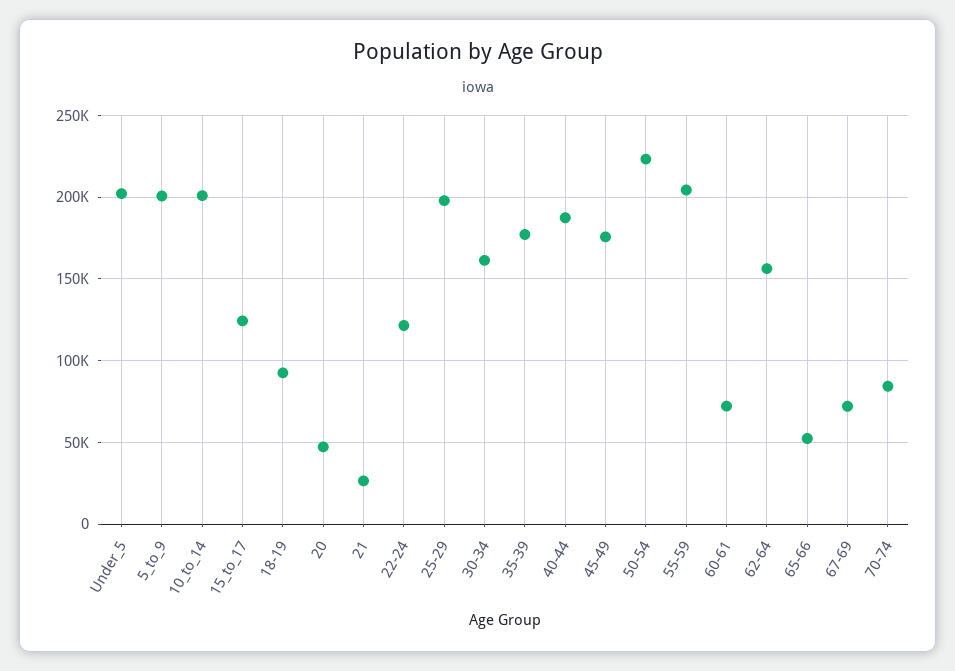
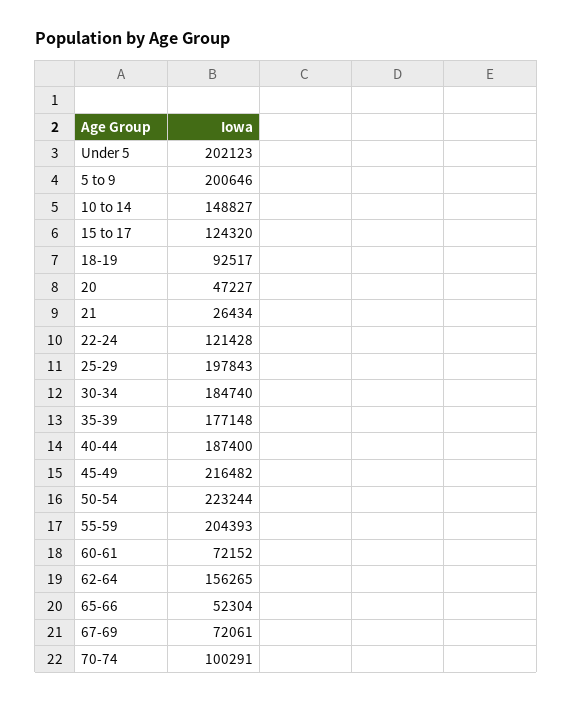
  {
    "Under_5": 202123,
    "5_to_9": 200646,
-   "10_to_14": 200000,
+   "10_to_14": 148827,
    "15_to_17": 124320,
    "18-19": 92517,
    "20": 47227,
    "21": 26434,
    "22-24": 121428,
    "25-29": 197843,
-   "30-34": 160000,
+   "30-34": 184740,
    "35-39": 177148,
    "40-44": 187400,
-   "45-49": 175000,
+   "45-49": 216482,
    "50-54": 223244,
    "55-59": 204393,
    "60-61": 72152,
    "62-64": 156265,
    "65-66": 52304,
    "67-69": 72061,
-   "70-74": 85000
+   "70-74": 100291
  }

